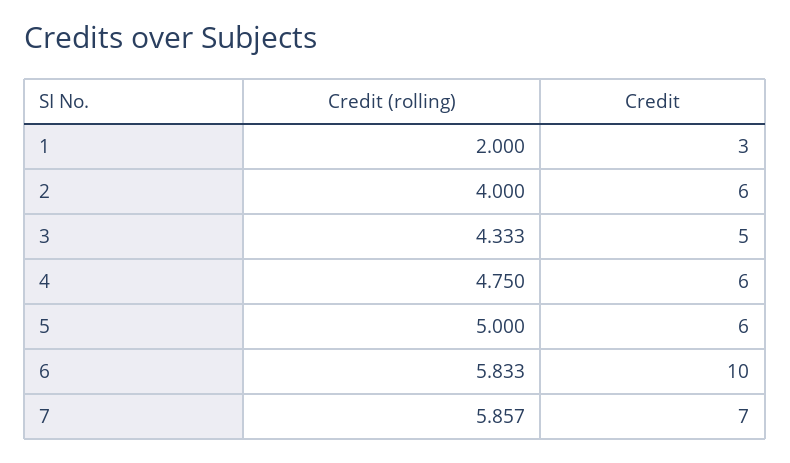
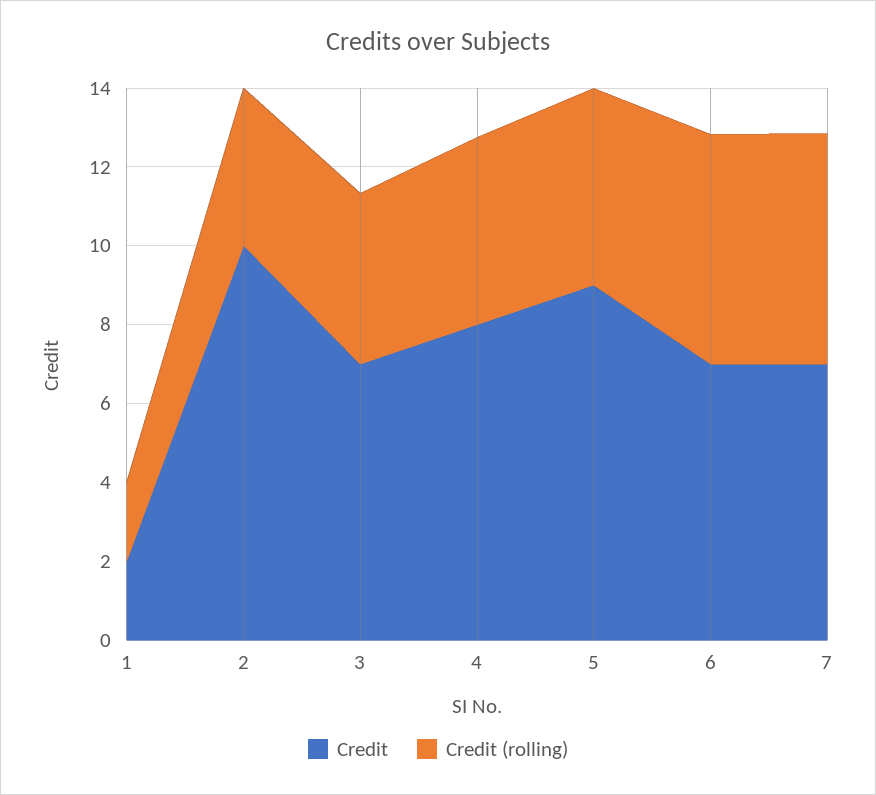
  {
    "Credit (rolling)": {
      "1": 2,
      "2": 4,
      "3": 4.333,
      "4": 4.75,
      "5": 5,
      "6": 5.833,
      "7": 5.857
    },
    "Credit": {
-     "1": 3,
+     "1": 2,
-     "2": 6,
+     "2": 10,
-     "3": 5,
+     "3": 7,
-     "4": 6,
+     "4": 8,
-     "5": 6,
+     "5": 9,
-     "6": 10,
+     "6": 7,
      "7": 7
    }
  }

